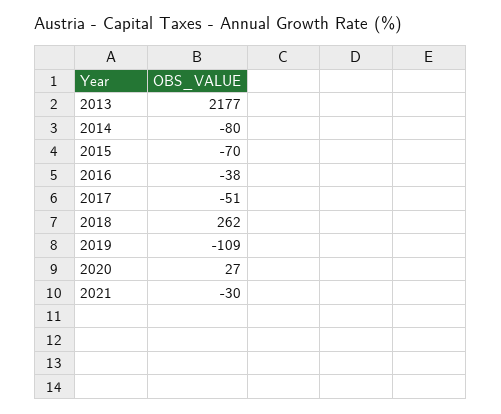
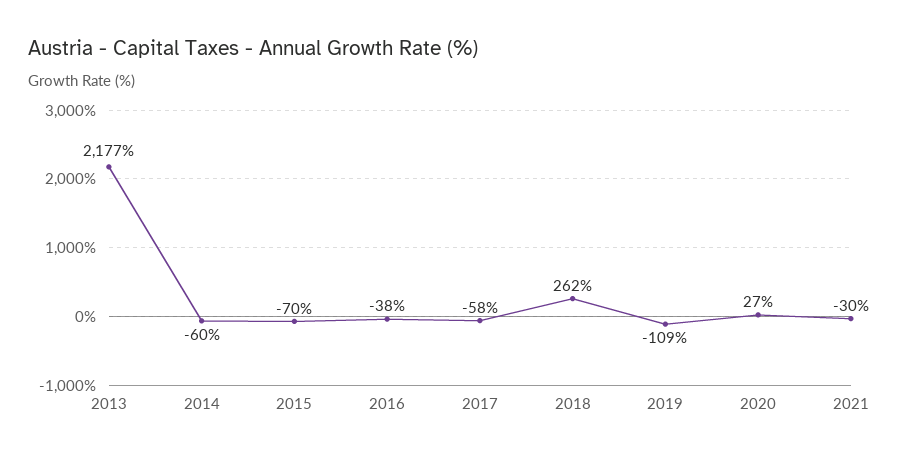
  {
    "2013": 2177,
-   "2014": -80,
+   "2014": -60,
    "2015": -70,
    "2016": -38,
-   "2017": -51,
+   "2017": -58,
    "2018": 262,
    "2019": -109,
    "2020": 27,
    "2021": -30
  }

